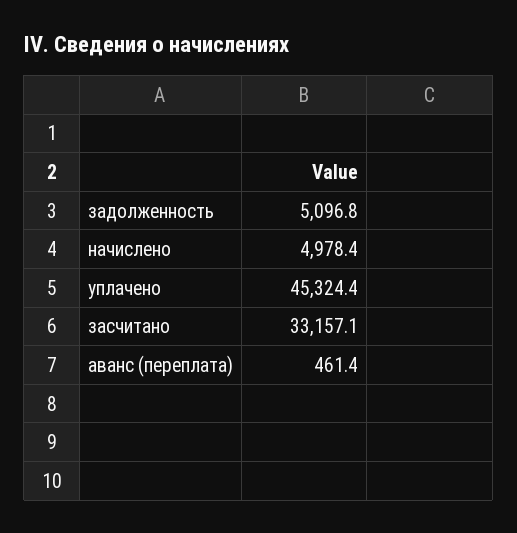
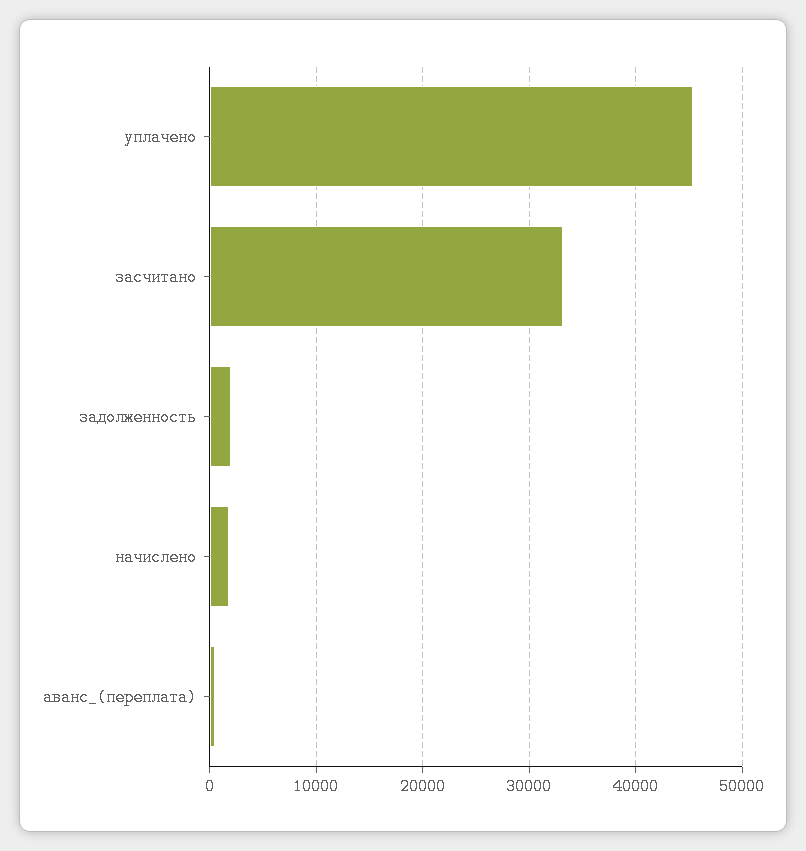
  {
-   "задолженность": 5096.8,
+   "задолженность": 2000,
-   "начислено": 4978.4,
+   "начислено": 2000,
    "уплачено": 45324.4,
    "засчитано": 33157.1,
    "аванс (переплата)": 461.4
  }

